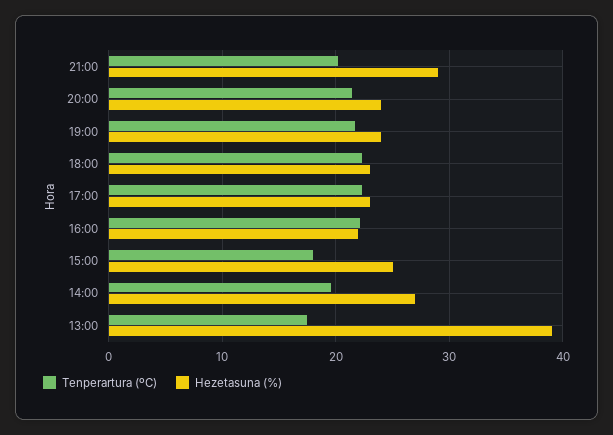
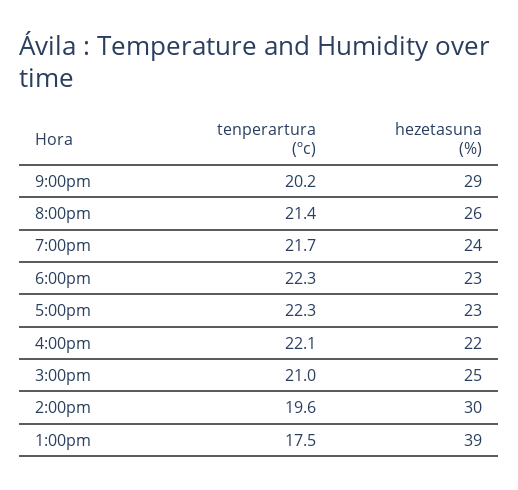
  {
    "Tenperartura (ºC)": {
      "21:00": 20.2,
      "20:00": 21.4,
      "19:00": 21.7,
      "18:00": 22.3,
      "17:00": 22.3,
      "16:00": 22.1,
-     "15:00": 18,
+     "15:00": 21,
      "14:00": 19.6,
      "13:00": 17.5
    },
    "Hezetasuna (%)": {
      "21:00": 29,
-     "20:00": 24,
+     "20:00": 26,
      "19:00": 24,
      "18:00": 23,
      "17:00": 23,
      "16:00": 22,
      "15:00": 25,
-     "14:00": 27,
+     "14:00": 30,
      "13:00": 39
    }
  }

